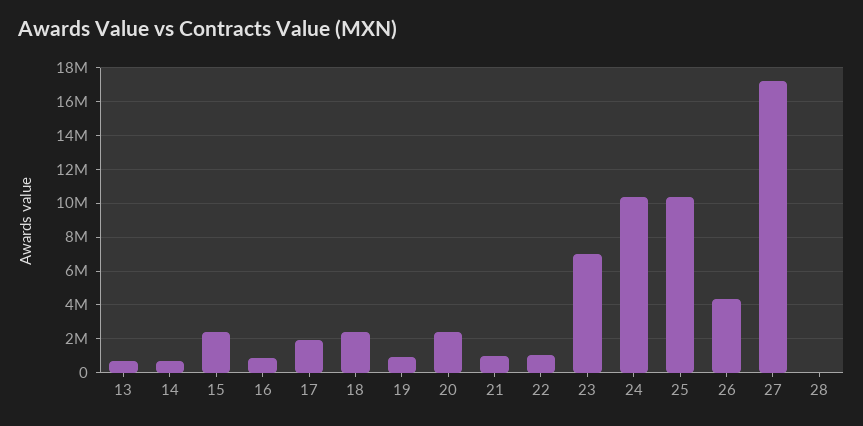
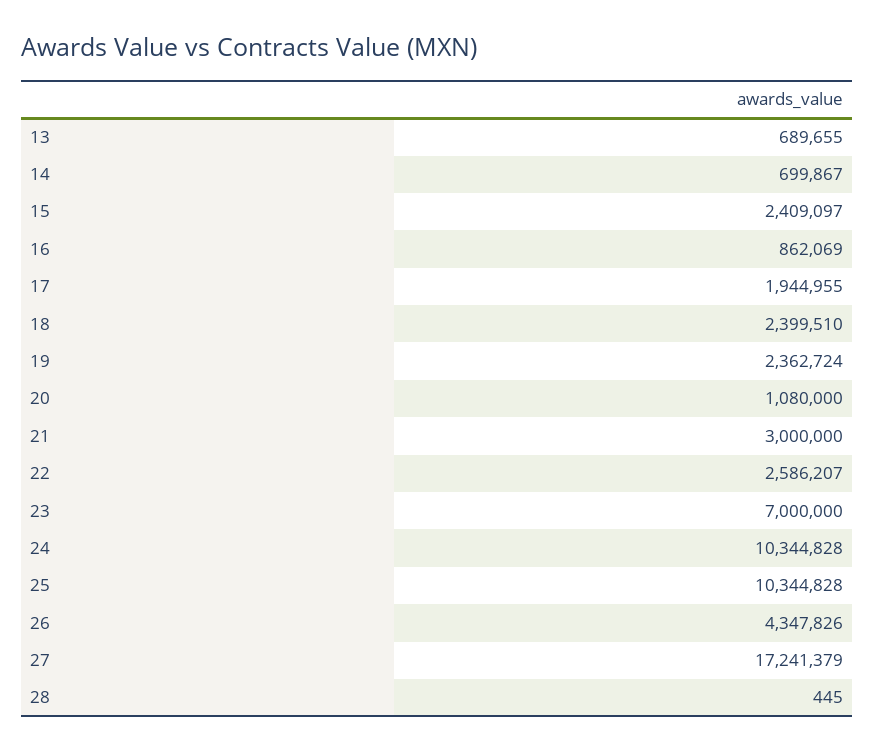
  {
    "13": 689655,
    "14": 699867,
    "15": 2409097,
    "16": 862069,
    "17": 1944955,
    "18": 2399510,
-   "19": 1000000,
+   "19": 2362724,
-   "20": 2500000,
+   "20": 1080000,
-   "21": 1000000,
+   "21": 3000000,
-   "22": 1000000,
+   "22": 2586207,
    "23": 7000000,
    "24": 10344828,
    "25": 10344828,
    "26": 4347826,
    "27": 17241379,
    "28": 445
  }

